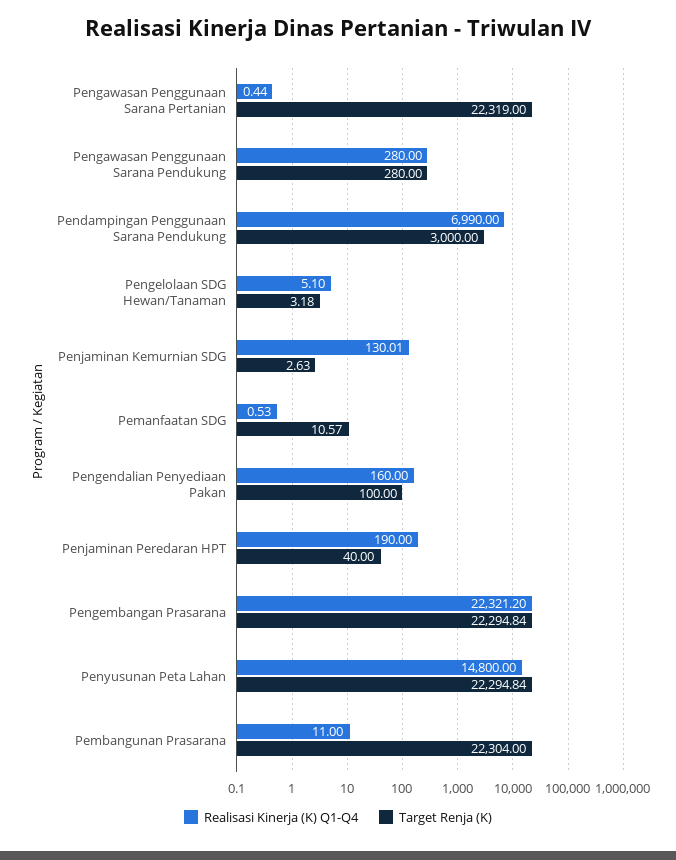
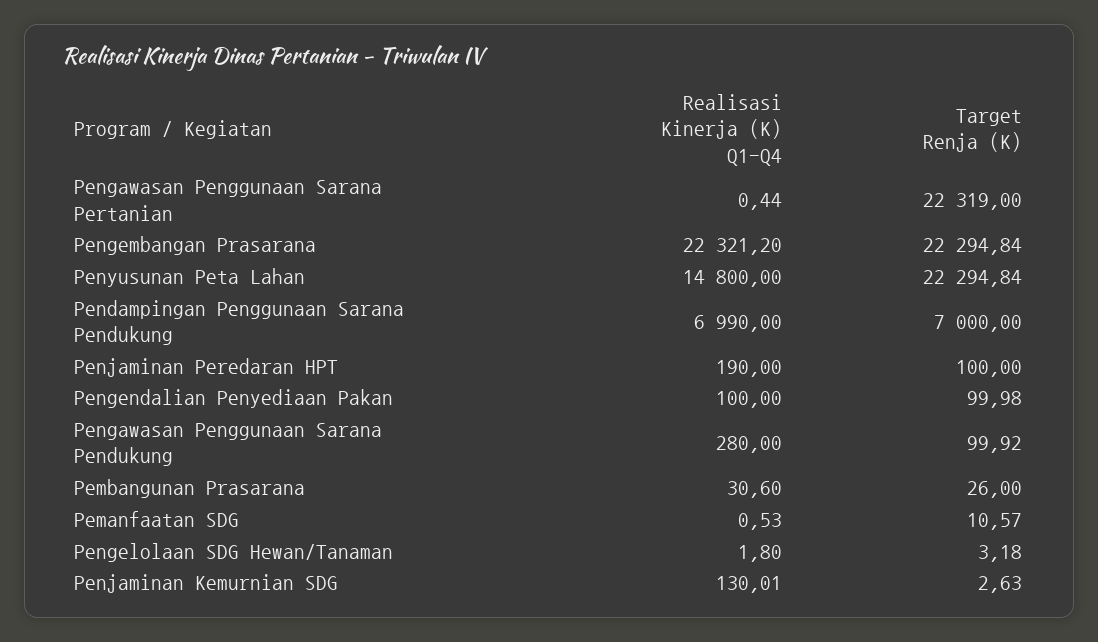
  {
    "Realisasi Kinerja (K) Q1-Q4": {
      "Pengawasan Penggunaan Sarana Pertanian": 0.44,
      "Pengawasan Penggunaan Sarana Pendukung": 280,
      "Pendampingan Penggunaan Sarana Pendukung": 6990,
-     "Pengelolaan SDG Hewan/Tanaman": 5.1,
+     "Pengelolaan SDG Hewan/Tanaman": 1.8,
      "Penjaminan Kemurnian SDG": 130.01,
      "Pemanfaatan SDG": 0.53,
-     "Pengendalian Penyediaan Pakan": 160,
+     "Pengendalian Penyediaan Pakan": 100,
      "Penjaminan Peredaran HPT": 190,
      "Pengembangan Prasarana": 22321.2,
      "Penyusunan Peta Lahan": 14800,
-     "Pembangunan Prasarana": 11
+     "Pembangunan Prasarana": 30.6
    },
    "Target Renja (K)": {
      "Pengawasan Penggunaan Sarana Pertanian": 22319,
-     "Pengawasan Penggunaan Sarana Pendukung": 280,
+     "Pengawasan Penggunaan Sarana Pendukung": 99.92,
-     "Pendampingan Penggunaan Sarana Pendukung": 3000,
+     "Pendampingan Penggunaan Sarana Pendukung": 7000,
      "Pengelolaan SDG Hewan/Tanaman": 3.18,
      "Penjaminan Kemurnian SDG": 2.63,
      "Pemanfaatan SDG": 10.57,
-     "Pengendalian Penyediaan Pakan": 100,
+     "Pengendalian Penyediaan Pakan": 99.98,
-     "Penjaminan Peredaran HPT": 40,
+     "Penjaminan Peredaran HPT": 100,
      "Pengembangan Prasarana": 22294.84,
      "Penyusunan Peta Lahan": 22294.84,
-     "Pembangunan Prasarana": 22304
+     "Pembangunan Prasarana": 26
    }
  }

